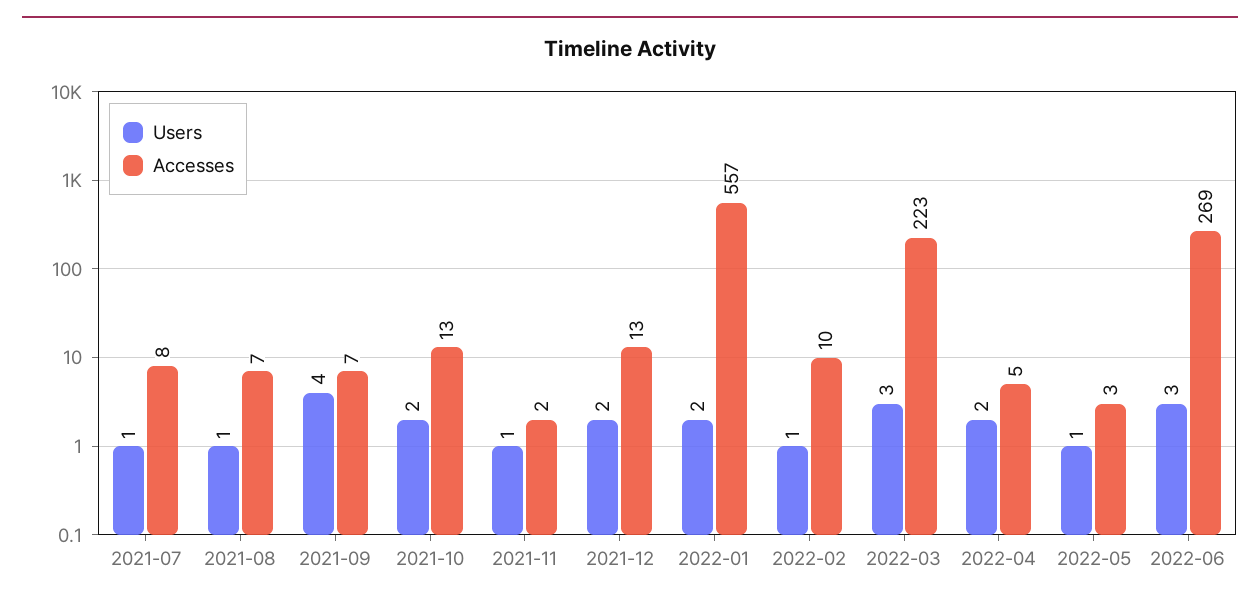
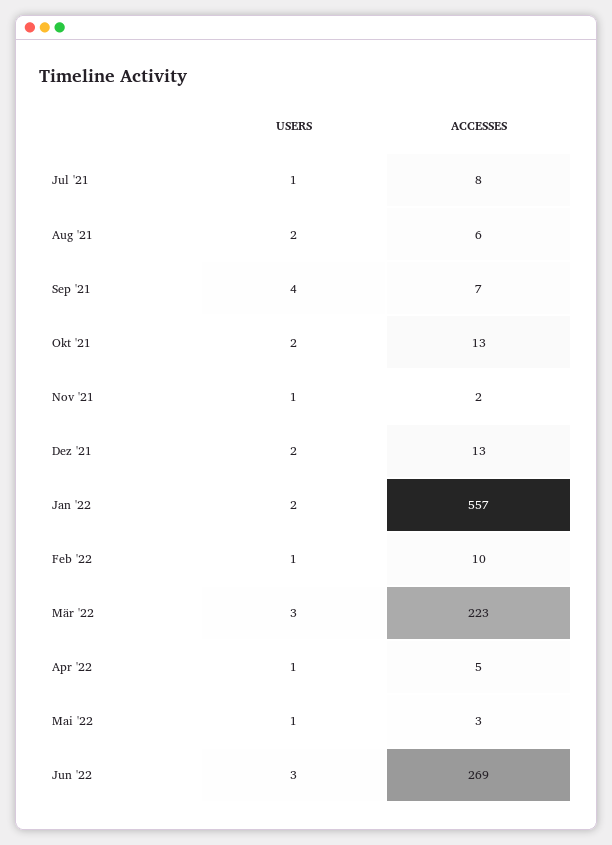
  {
    "Users": {
      "2021-07": 1,
-     "2021-08": 1,
+     "2021-08": 2,
      "2021-09": 4,
      "2021-10": 2,
      "2021-11": 1,
      "2021-12": 2,
      "2022-01": 2,
      "2022-02": 1,
      "2022-03": 3,
-     "2022-04": 2,
+     "2022-04": 1,
      "2022-05": 1,
      "2022-06": 3
    },
    "Accesses": {
      "2021-07": 8,
-     "2021-08": 7,
+     "2021-08": 6,
      "2021-09": 7,
      "2021-10": 13,
      "2021-11": 2,
      "2021-12": 13,
      "2022-01": 557,
      "2022-02": 10,
      "2022-03": 223,
      "2022-04": 5,
      "2022-05": 3,
      "2022-06": 269
    }
  }

